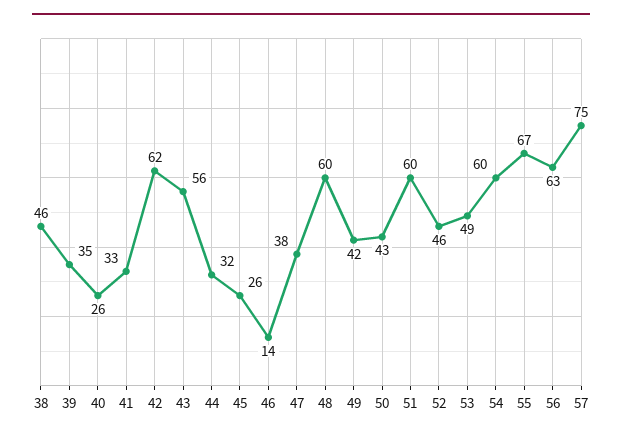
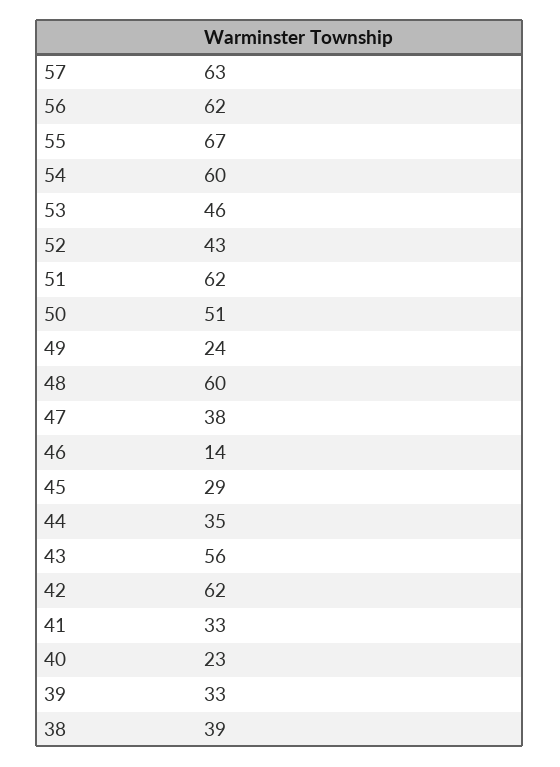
  {
-   "38": 46,
+   "38": 39,
-   "39": 35,
+   "39": 33,
-   "40": 26,
+   "40": 23,
    "41": 33,
    "42": 62,
    "43": 56,
-   "44": 32,
+   "44": 35,
-   "45": 26,
+   "45": 29,
    "46": 14,
    "47": 38,
    "48": 60,
-   "49": 42,
+   "49": 24,
-   "50": 43,
+   "50": 51,
-   "51": 60,
+   "51": 62,
-   "52": 46,
+   "52": 43,
-   "53": 49,
+   "53": 46,
    "54": 60,
    "55": 67,
-   "56": 63,
+   "56": 62,
-   "57": 75
+   "57": 63
  }

